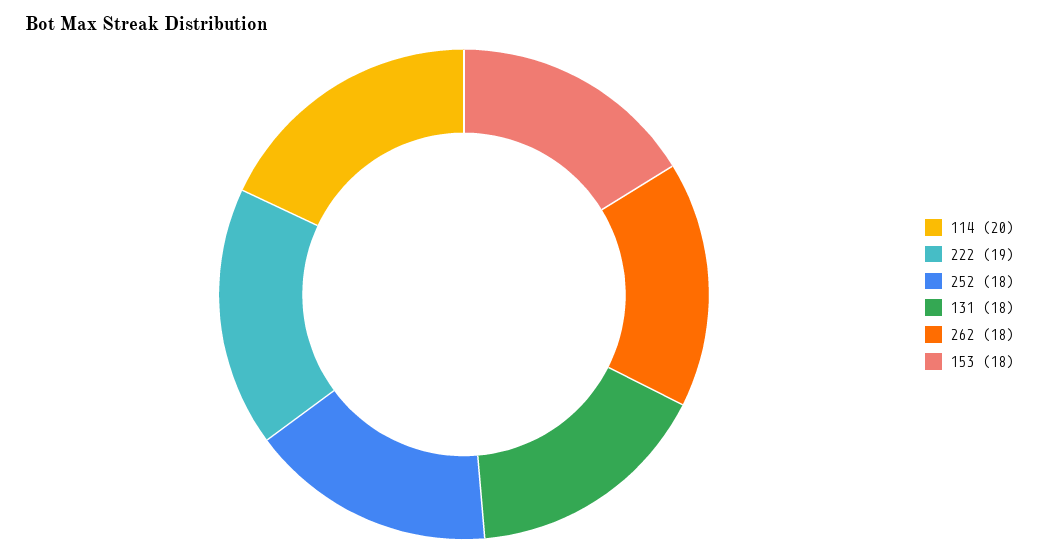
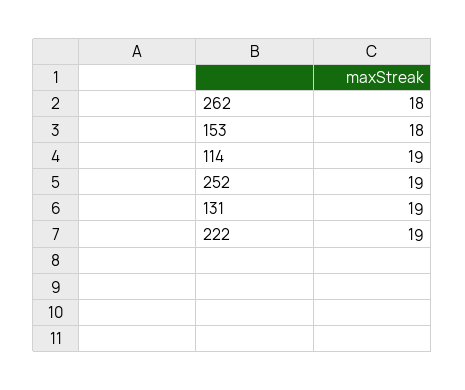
  {
-   "114": 20,
+   "114": 19,
    "222": 19,
-   "252": 18,
+   "252": 19,
-   "131": 18,
+   "131": 19,
    "262": 18,
    "153": 18
  }

